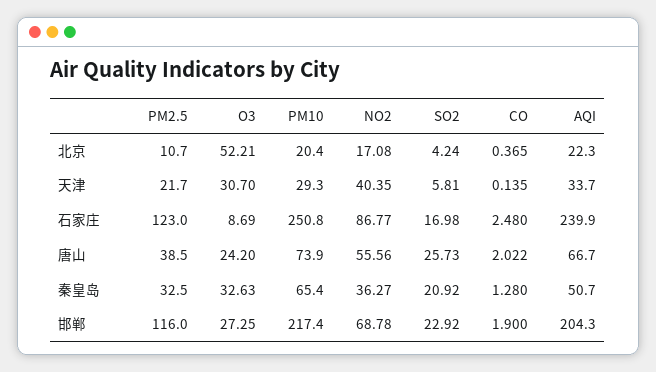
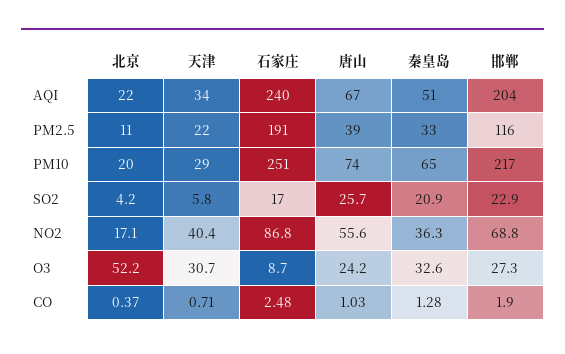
  {
    "PM2.5": {
      "北京": 10.7,
      "天津": 21.7,
-     "石家庄": 123,
+     "石家庄": 191,
      "唐山": 38.5,
      "秦皇岛": 32.5,
      "邯郸": 116
    },
    "O3": {
      "北京": 52.21,
      "天津": 30.7,
      "石家庄": 8.69,
      "唐山": 24.2,
      "秦皇岛": 32.63,
      "邯郸": 27.25
    },
    "PM10": {
      "北京": 20.4,
      "天津": 29.3,
      "石家庄": 250.8,
      "唐山": 73.9,
      "秦皇岛": 65.4,
      "邯郸": 217.4
    },
    "NO2": {
      "北京": 17.08,
      "天津": 40.35,
      "石家庄": 86.77,
      "唐山": 55.56,
      "秦皇岛": 36.27,
      "邯郸": 68.78
    },
    "SO2": {
      "北京": 4.24,
      "天津": 5.81,
      "石家庄": 16.98,
      "唐山": 25.73,
      "秦皇岛": 20.92,
      "邯郸": 22.92
    },
    "CO": {
      "北京": 0.365,
-     "天津": 0.135,
+     "天津": 0.71,
      "石家庄": 2.48,
-     "唐山": 2.022,
+     "唐山": 1.03,
      "秦皇岛": 1.28,
      "邯郸": 1.9
    },
    "AQI": {
      "北京": 22.3,
      "天津": 33.7,
      "石家庄": 239.9,
      "唐山": 66.7,
      "秦皇岛": 50.7,
      "邯郸": 204.3
    }
  }

